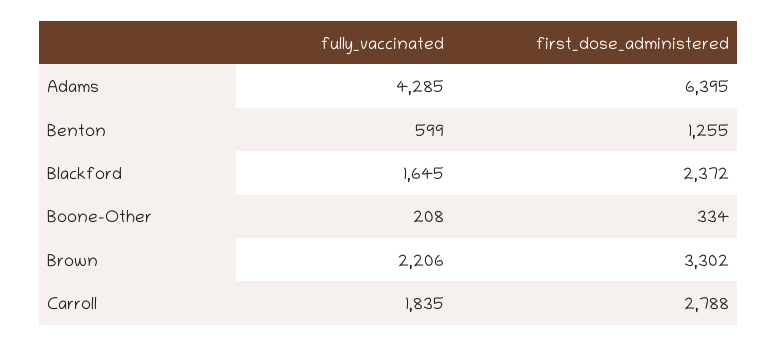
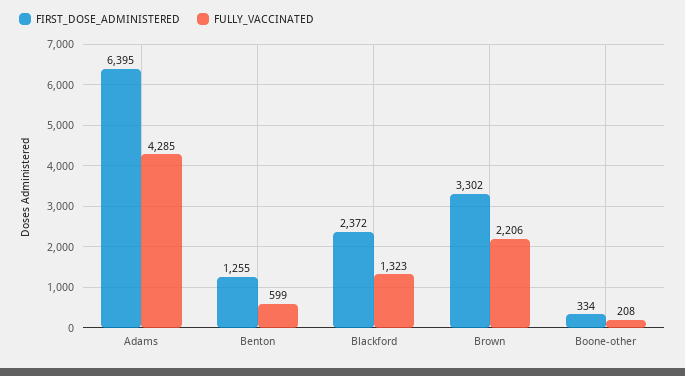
  {
    "fully_vaccinated": {
      "Adams": 4285,
      "Benton": 599,
-     "Blackford": 1645,
+     "Blackford": 1323,
      "Boone-Other": 208,
-     "Brown": 2206,
+     "Brown": 2206
-     "Carroll": 1835
    },
    "first_dose_administered": {
      "Adams": 6395,
      "Benton": 1255,
      "Blackford": 2372,
      "Boone-Other": 334,
-     "Brown": 3302,
+     "Brown": 3302
-     "Carroll": 2788
    }
  }

